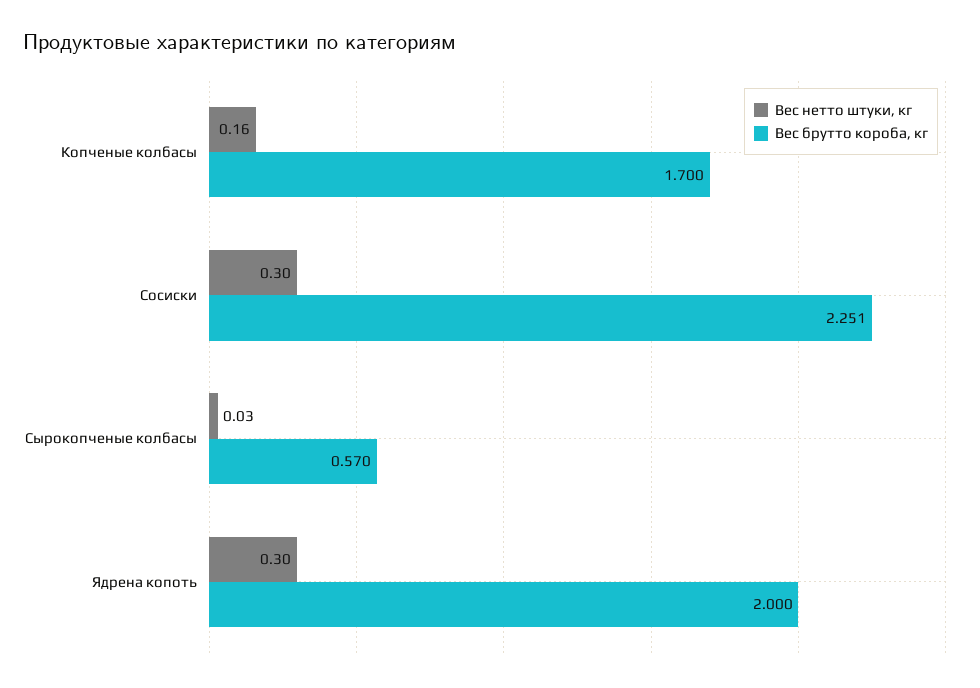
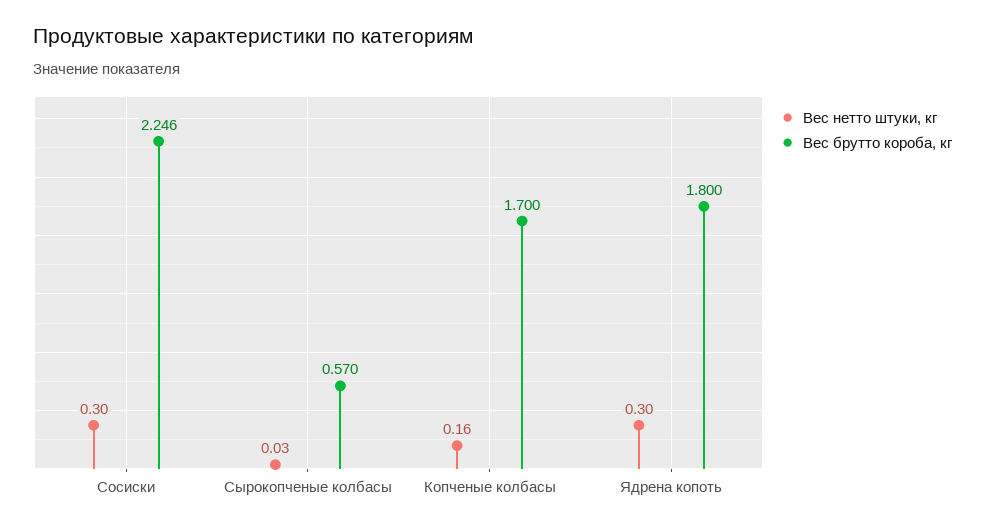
  {
    "Вес нетто штуки, кг": {
      "Копченые колбасы": 0.16,
      "Сосиски": 0.3,
      "Сырокопченые колбасы": 0.03,
      "Ядрена копоть": 0.3
    },
    "Вес брутто короба, кг": {
      "Копченые колбасы": 1.7,
-     "Сосиски": 2.251,
+     "Сосиски": 2.246,
      "Сырокопченые колбасы": 0.57,
-     "Ядрена копоть": 2
+     "Ядрена копоть": 1.8
    }
  }

